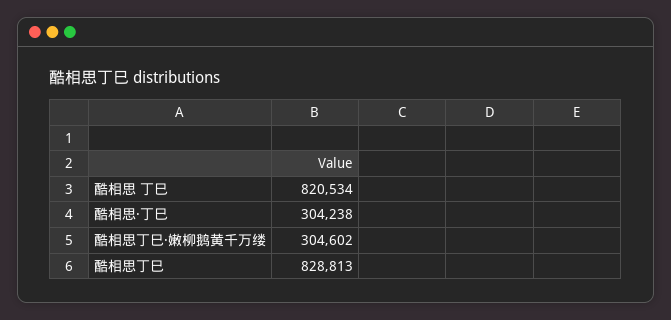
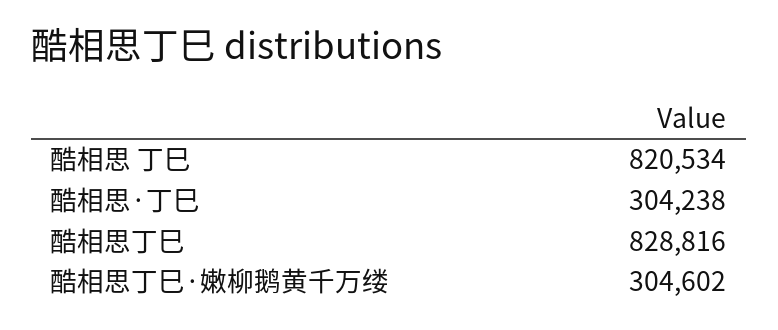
  {
    "酷相思 丁巳": 820534,
    "酷相思·丁巳": 304238,
    "酷相思丁巳·嫩柳鹅黄千万缕": 304602,
-   "酷相思丁巳": 828813
+   "酷相思丁巳": 828816
  }

